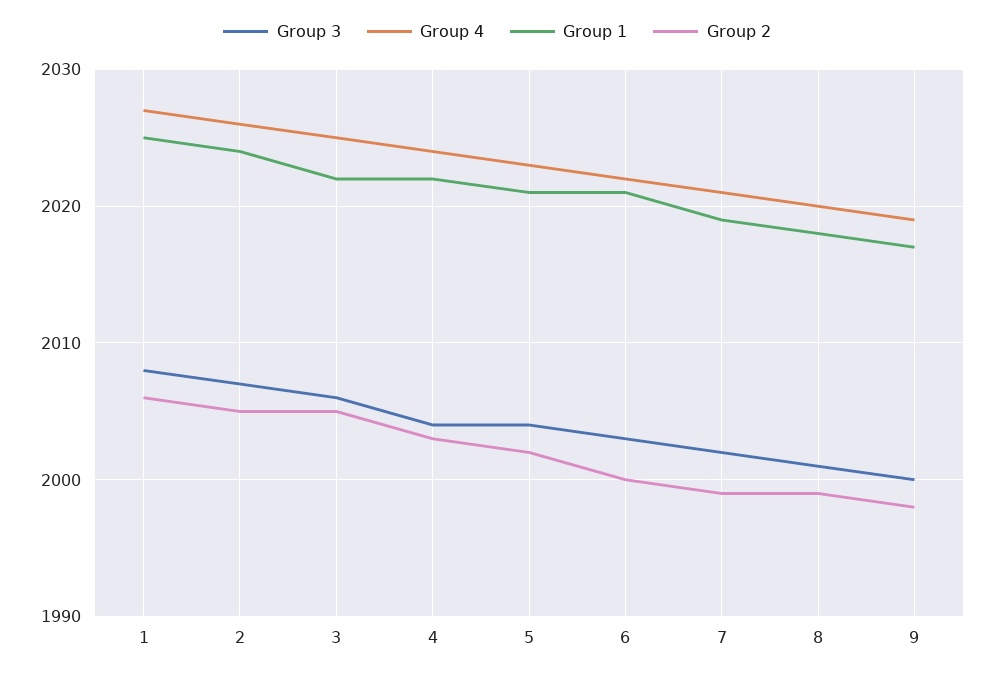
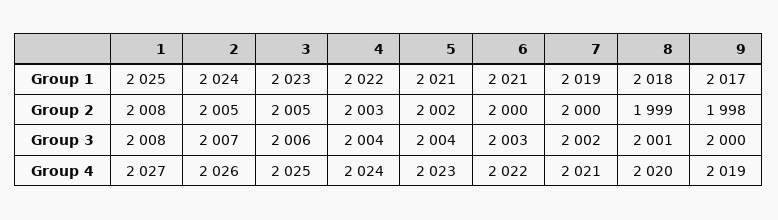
  {
    "Group 3": {
      "1": 2008,
      "2": 2007,
      "3": 2006,
      "4": 2004,
      "5": 2004,
      "6": 2003,
      "7": 2002,
      "8": 2001,
      "9": 2000
    },
    "Group 4": {
      "1": 2027,
      "2": 2026,
      "3": 2025,
      "4": 2024,
      "5": 2023,
      "6": 2022,
      "7": 2021,
      "8": 2020,
      "9": 2019
    },
    "Group 1": {
      "1": 2025,
      "2": 2024,
-     "3": 2022,
+     "3": 2023,
      "4": 2022,
      "5": 2021,
      "6": 2021,
      "7": 2019,
      "8": 2018,
      "9": 2017
    },
    "Group 2": {
-     "1": 2006,
+     "1": 2008,
      "2": 2005,
      "3": 2005,
      "4": 2003,
      "5": 2002,
      "6": 2000,
-     "7": 1999,
+     "7": 2000,
      "8": 1999,
      "9": 1998
    }
  }

